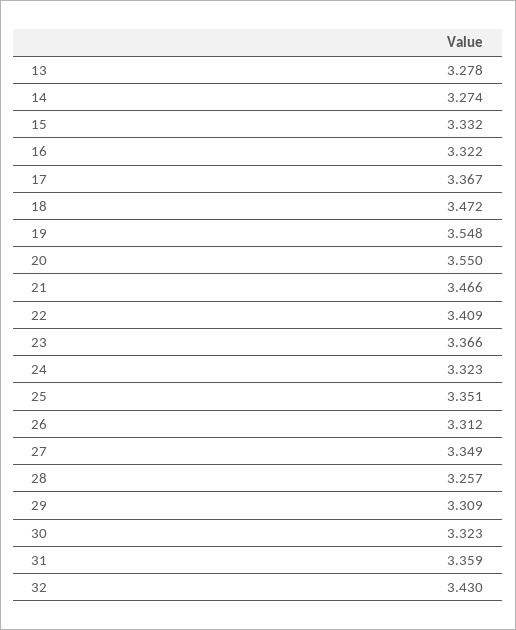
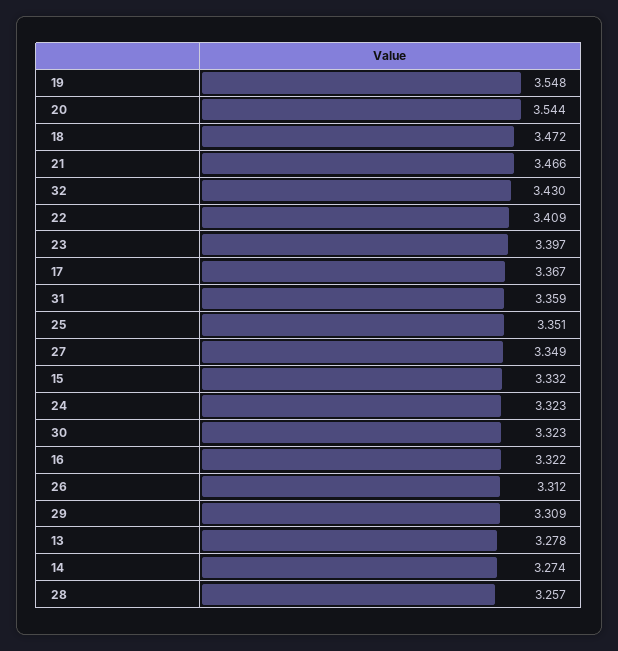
  {
    "13": 3.278,
    "14": 3.274,
    "15": 3.332,
    "16": 3.322,
    "17": 3.367,
    "18": 3.472,
    "19": 3.548,
-   "20": 3.55,
+   "20": 3.544,
    "21": 3.466,
    "22": 3.409,
-   "23": 3.366,
+   "23": 3.397,
    "24": 3.323,
    "25": 3.351,
    "26": 3.312,
    "27": 3.349,
    "28": 3.257,
    "29": 3.309,
    "30": 3.323,
    "31": 3.359,
    "32": 3.43
  }

